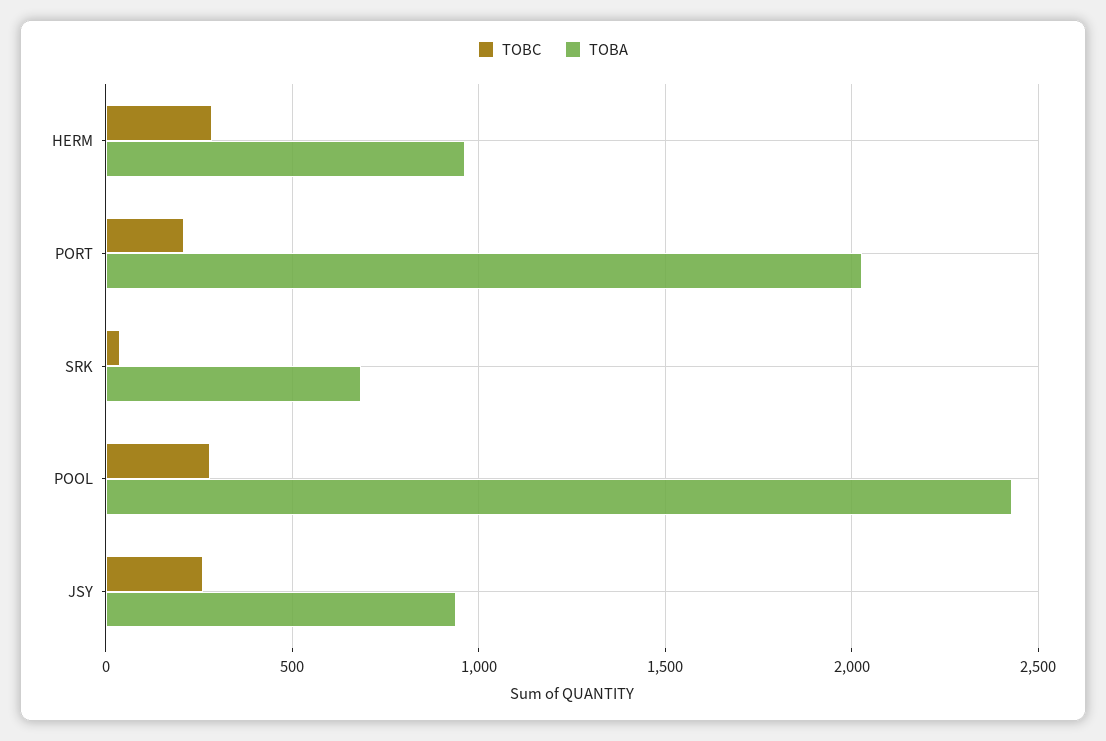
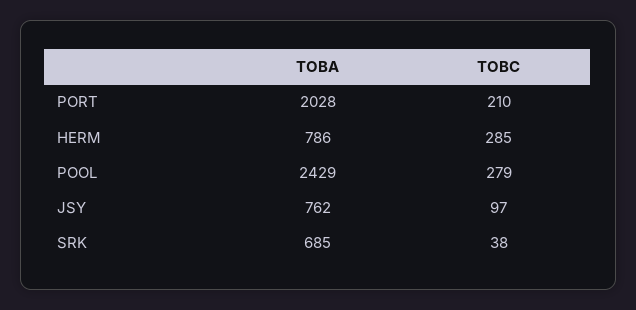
  {
    "TOBC": {
      "HERM": 285,
      "PORT": 210,
      "SRK": 38,
      "POOL": 279,
-     "JSY": 250
+     "JSY": 97
    },
    "TOBA": {
-     "HERM": 950,
+     "HERM": 786,
      "PORT": 2028,
      "SRK": 685,
      "POOL": 2429,
-     "JSY": 950
+     "JSY": 762
    }
  }

